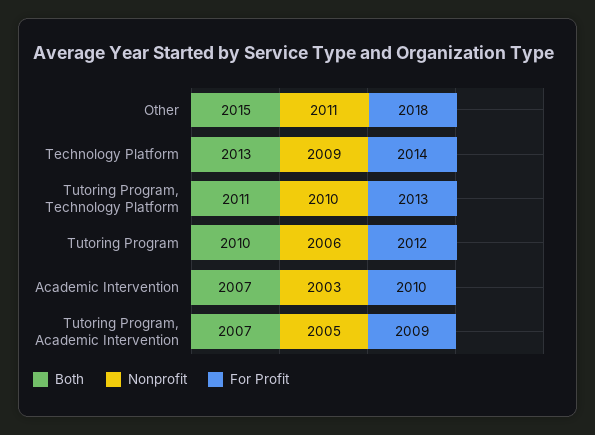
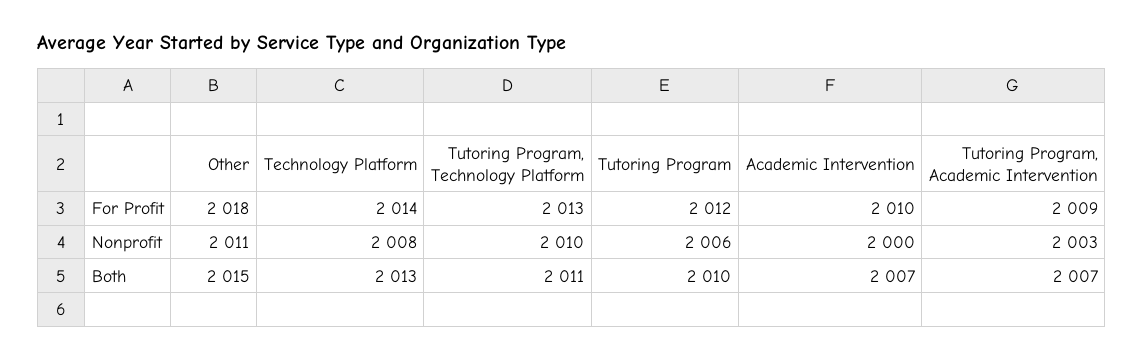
  {
    "Both": {
      "Other": 2015,
      "Technology Platform": 2013,
      "Tutoring Program, Technology Platform": 2011,
      "Tutoring Program": 2010,
      "Academic Intervention": 2007,
      "Tutoring Program, Academic Intervention": 2007
    },
    "Nonprofit": {
      "Other": 2011,
-     "Technology Platform": 2009,
+     "Technology Platform": 2008,
      "Tutoring Program, Technology Platform": 2010,
      "Tutoring Program": 2006,
-     "Academic Intervention": 2003,
+     "Academic Intervention": 2000,
-     "Tutoring Program, Academic Intervention": 2005
+     "Tutoring Program, Academic Intervention": 2003
    },
    "For Profit": {
      "Other": 2018,
      "Technology Platform": 2014,
      "Tutoring Program, Technology Platform": 2013,
      "Tutoring Program": 2012,
      "Academic Intervention": 2010,
      "Tutoring Program, Academic Intervention": 2009
    }
  }

